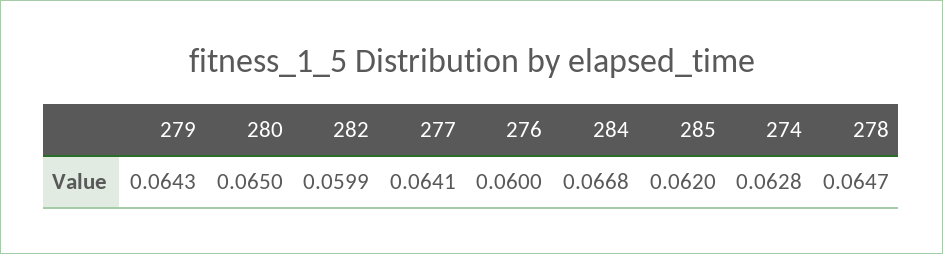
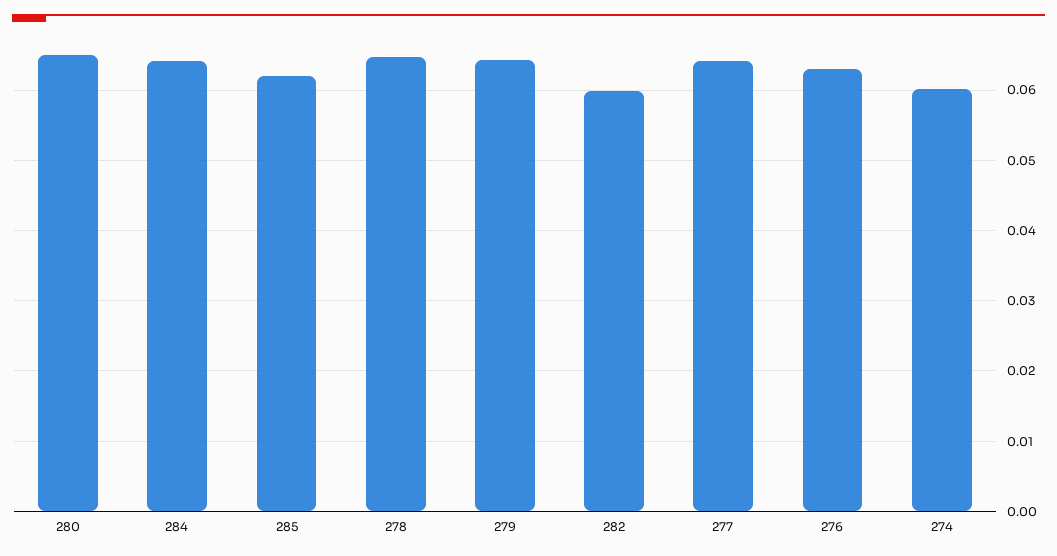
  {
    "279": 0.0643,
    "280": 0.065,
    "282": 0.0599,
    "277": 0.0641,
-   "276": 0.06,
+   "276": 0.063,
-   "284": 0.0668,
+   "284": 0.064,
    "285": 0.062,
-   "274": 0.0628,
+   "274": 0.06,
    "278": 0.0647
  }

